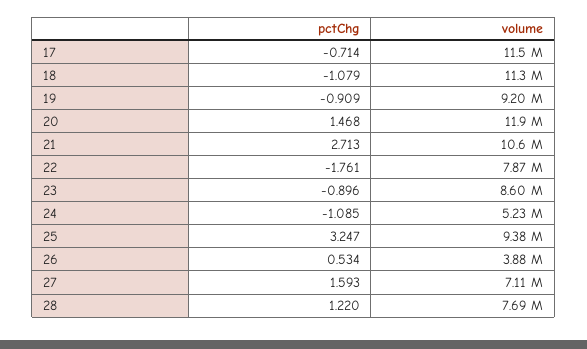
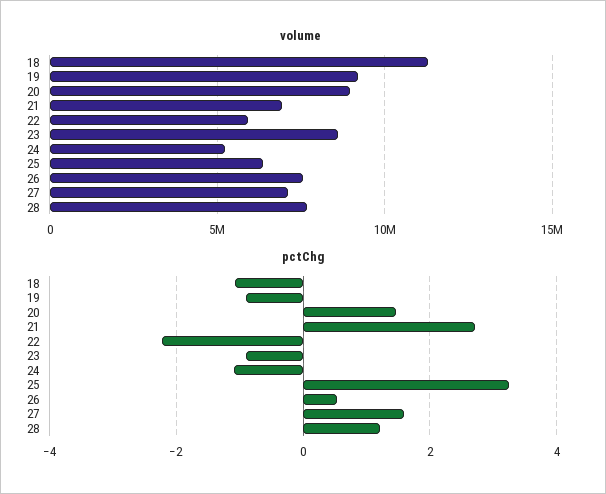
  {
    "pctChg": {
-     "17": -0.714,
      "18": -1.079,
      "19": -0.909,
      "20": 1.468,
      "21": 2.713,
-     "22": -1.761,
+     "22": -2.2,
      "23": -0.896,
      "24": -1.085,
      "25": 3.247,
      "26": 0.534,
      "27": 1.593,
      "28": 1.22
    },
    "volume": {
-     "17": 11500000,
      "18": 11300000,
      "19": 9200000,
-     "20": 11900000,
+     "20": 9000000,
-     "21": 10600000,
+     "21": 7000000,
-     "22": 7870000,
+     "22": 6000000,
      "23": 8600000,
      "24": 5230000,
-     "25": 9380000,
+     "25": 6500000,
-     "26": 3880000,
+     "26": 7500000,
      "27": 7110000,
      "28": 7690000
    }
  }

